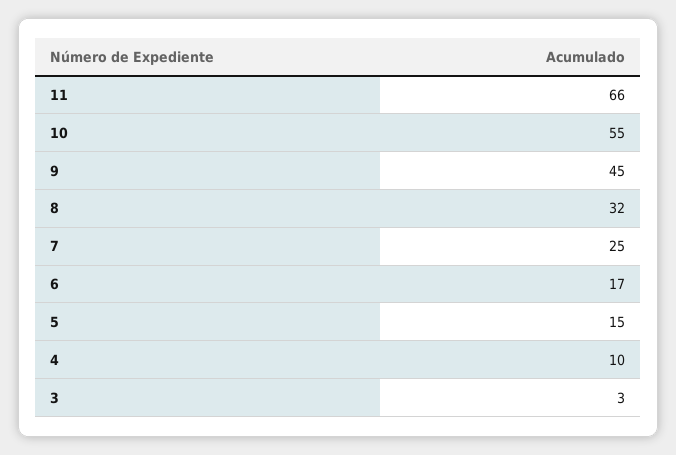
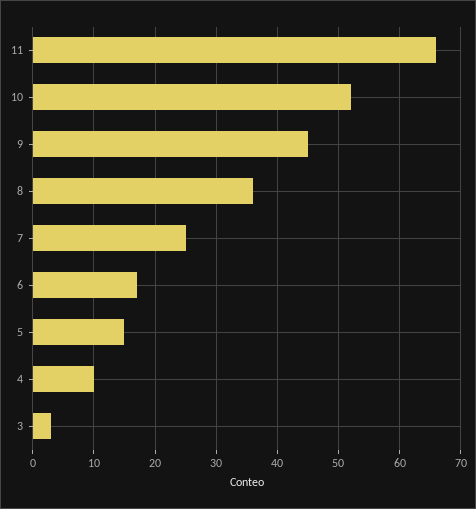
  {
    "11": 66,
-   "10": 55,
+   "10": 52,
    "9": 45,
-   "8": 32,
+   "8": 36,
    "7": 25,
    "6": 17,
    "5": 15,
    "4": 10,
    "3": 3
  }

